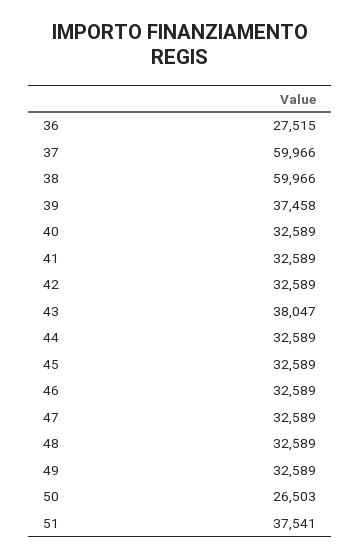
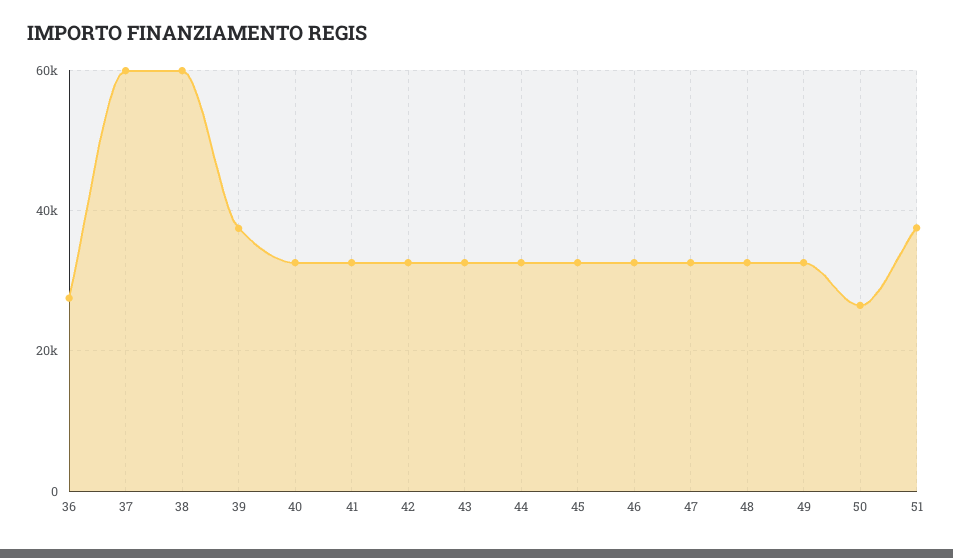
  {
    "36": 27515,
    "37": 59966,
    "38": 59966,
    "39": 37458,
    "40": 32589,
    "41": 32589,
    "42": 32589,
-   "43": 38047,
+   "43": 32000,
    "44": 32589,
    "45": 32589,
    "46": 32589,
    "47": 32589,
    "48": 32589,
    "49": 32589,
    "50": 26503,
    "51": 37541
  }

